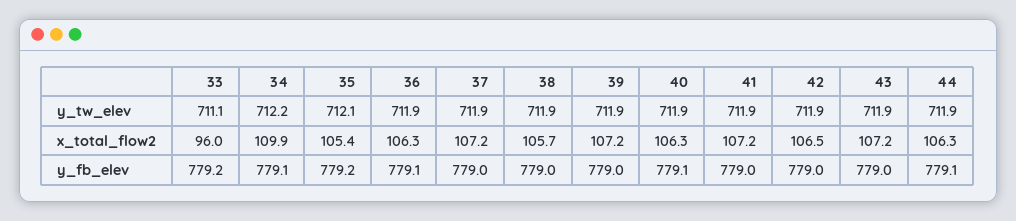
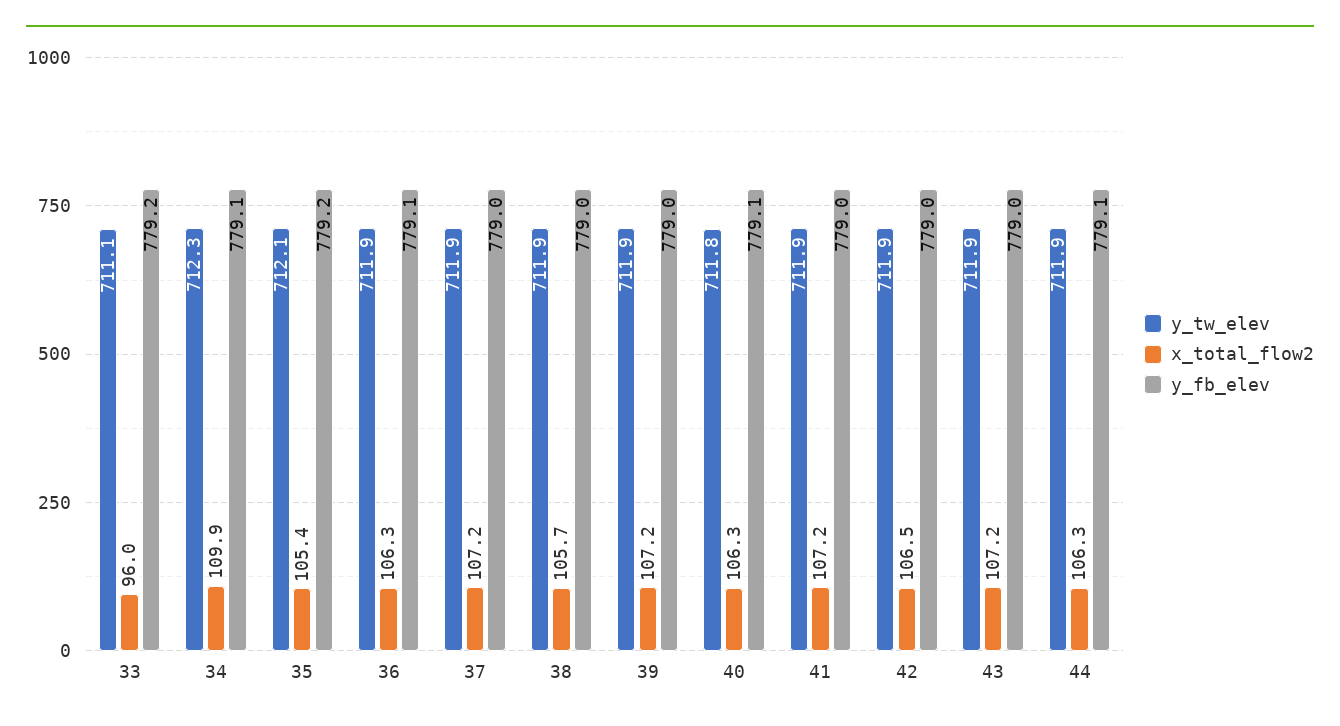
  {
    "y_tw_elev": {
      "33": 711.1,
-     "34": 712.2,
+     "34": 712.3,
      "35": 712.1,
      "36": 711.9,
      "37": 711.9,
      "38": 711.9,
      "39": 711.9,
-     "40": 711.9,
+     "40": 711.8,
      "41": 711.9,
      "42": 711.9,
      "43": 711.9,
      "44": 711.9
    },
    "x_total_flow2": {
      "33": 96,
      "34": 109.9,
      "35": 105.4,
      "36": 106.3,
      "37": 107.2,
      "38": 105.7,
      "39": 107.2,
      "40": 106.3,
      "41": 107.2,
      "42": 106.5,
      "43": 107.2,
      "44": 106.3
    },
    "y_fb_elev": {
      "33": 779.2,
      "34": 779.1,
      "35": 779.2,
      "36": 779.1,
      "37": 779,
      "38": 779,
      "39": 779,
      "40": 779.1,
      "41": 779,
      "42": 779,
      "43": 779,
      "44": 779.1
    }
  }

